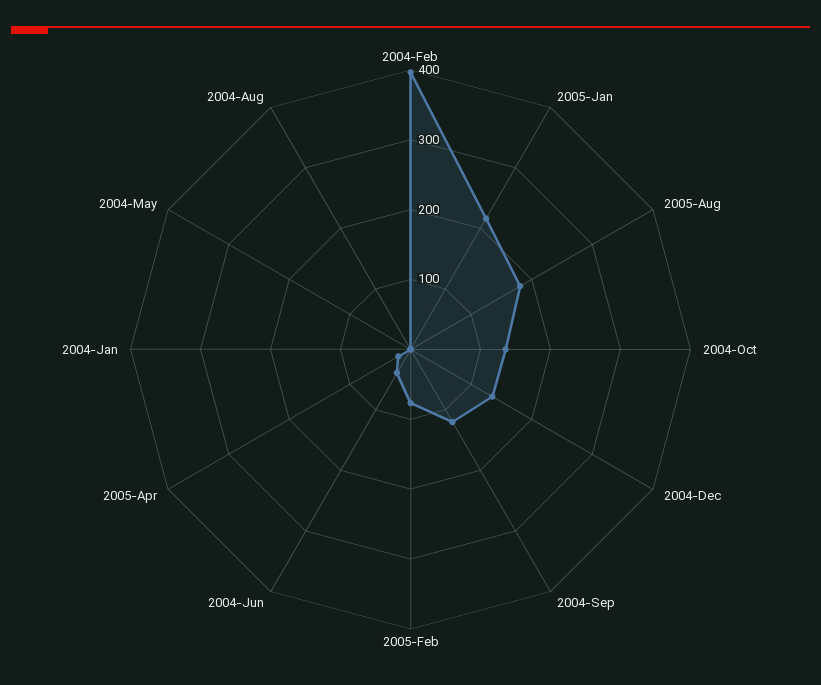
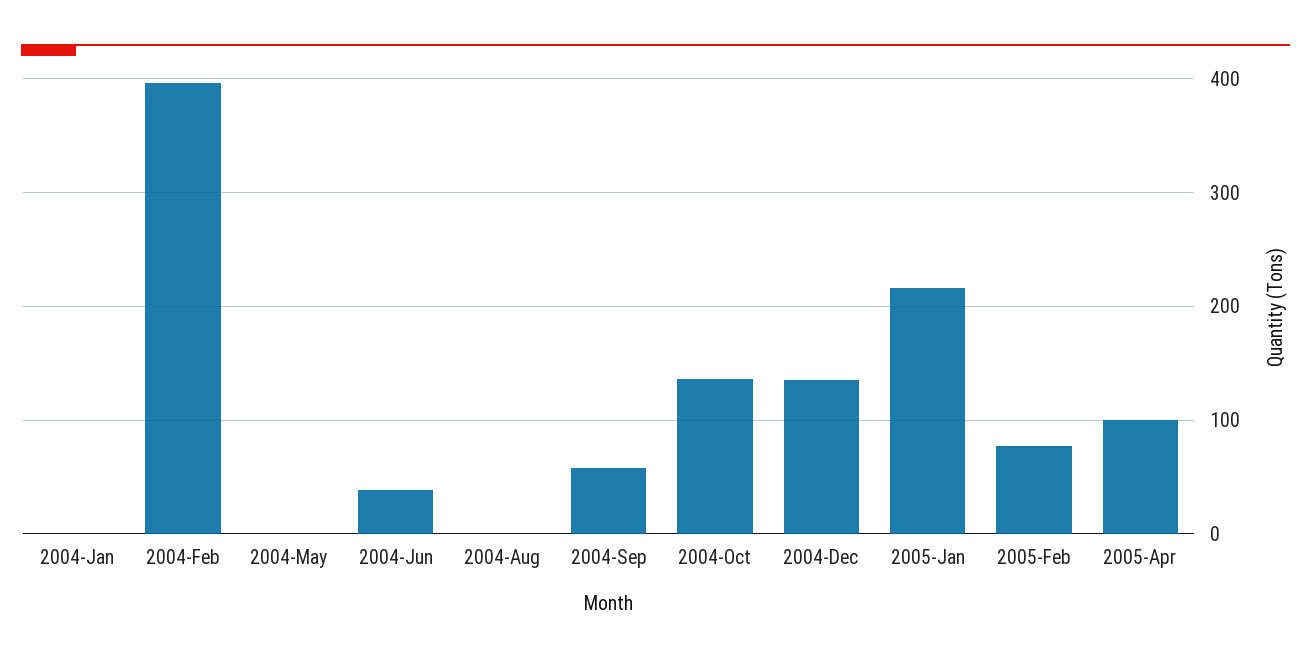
  {
    "2004-Feb": 400,
    "2005-Jan": 220,
-   "2005-Aug": 180,
    "2004-Oct": 140,
    "2004-Dec": 140,
-   "2004-Sep": 120,
+   "2004-Sep": 60,
    "2005-Feb": 80,
    "2004-Jun": 40,
-   "2005-Apr": 20,
+   "2005-Apr": 100,
    "2004-Jan": 0,
    "2004-May": 0,
    "2004-Aug": 0
  }

